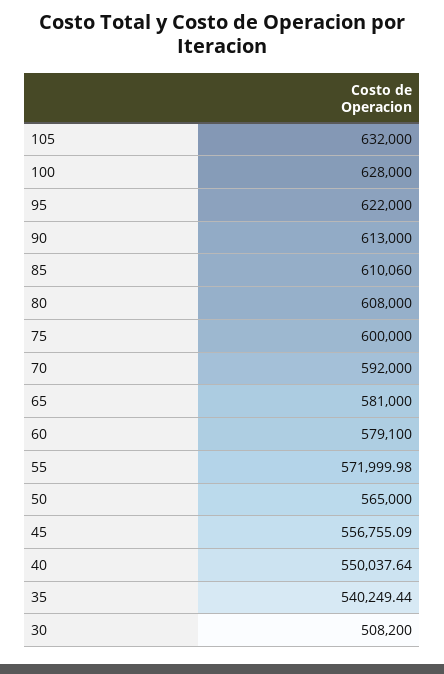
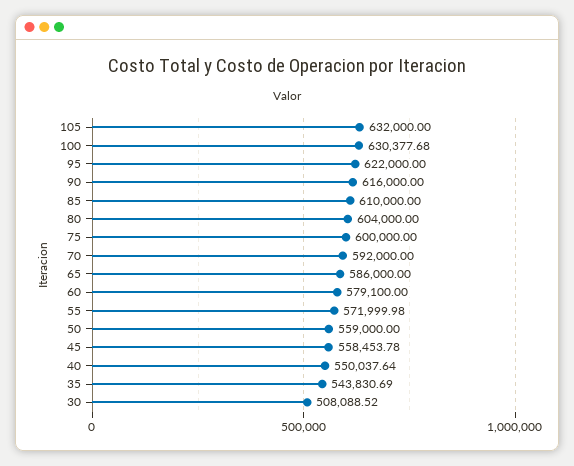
  {
    "105": 632000,
-   "100": 628000,
+   "100": 630377.68,
    "95": 622000,
-   "90": 613000,
+   "90": 616000,
-   "85": 610060,
+   "85": 610000,
-   "80": 608000,
+   "80": 604000,
    "75": 600000,
    "70": 592000,
-   "65": 581000,
+   "65": 586000,
    "60": 579100,
    "55": 571999.98,
-   "50": 565000,
+   "50": 559000,
-   "45": 556755.09,
+   "45": 558453.78,
    "40": 550037.64,
-   "35": 540249.44,
+   "35": 543830.69,
-   "30": 508200
+   "30": 508088.52
  }

